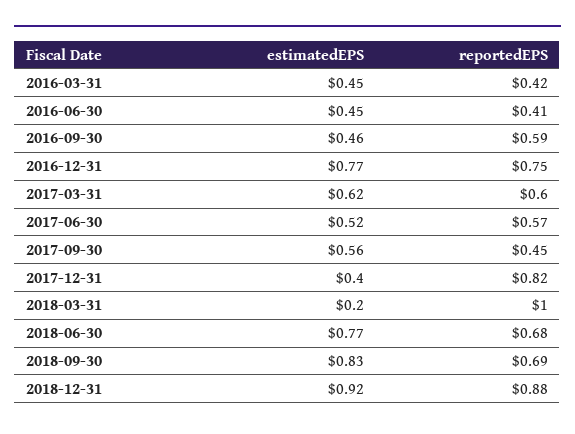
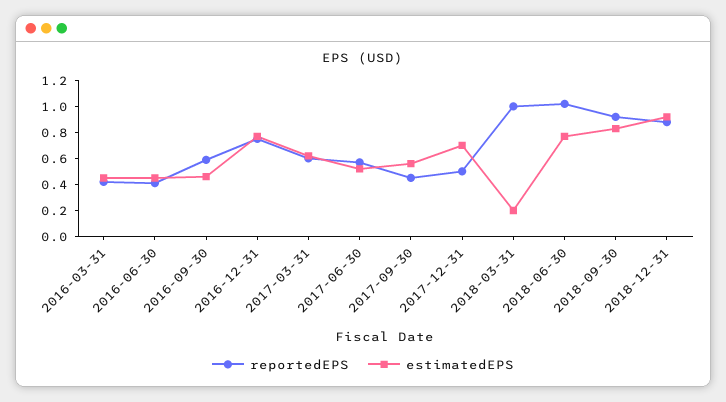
  {
    "estimatedEPS": {
      "2016-03-31": 0.45,
      "2016-06-30": 0.45,
      "2016-09-30": 0.46,
      "2016-12-31": 0.77,
      "2017-03-31": 0.62,
      "2017-06-30": 0.52,
      "2017-09-30": 0.56,
-     "2017-12-31": 0.4,
+     "2017-12-31": 0.7,
      "2018-03-31": 0.2,
      "2018-06-30": 0.77,
      "2018-09-30": 0.83,
      "2018-12-31": 0.92
    },
    "reportedEPS": {
      "2016-03-31": 0.42,
      "2016-06-30": 0.41,
      "2016-09-30": 0.59,
      "2016-12-31": 0.75,
      "2017-03-31": 0.6,
      "2017-06-30": 0.57,
      "2017-09-30": 0.45,
-     "2017-12-31": 0.82,
+     "2017-12-31": 0.5,
      "2018-03-31": 1,
-     "2018-06-30": 0.68,
+     "2018-06-30": 1,
-     "2018-09-30": 0.69,
+     "2018-09-30": 0.9,
      "2018-12-31": 0.88
    }
  }

